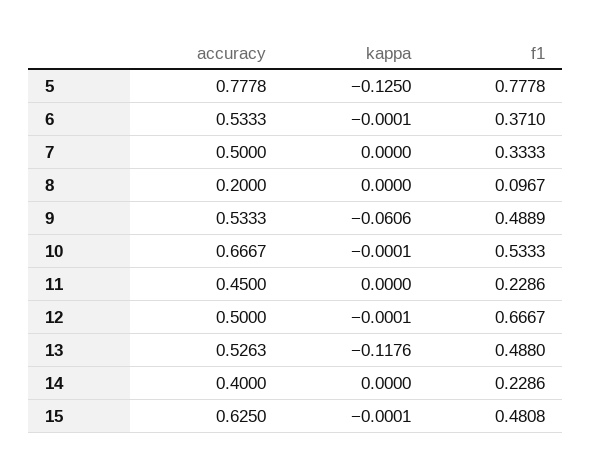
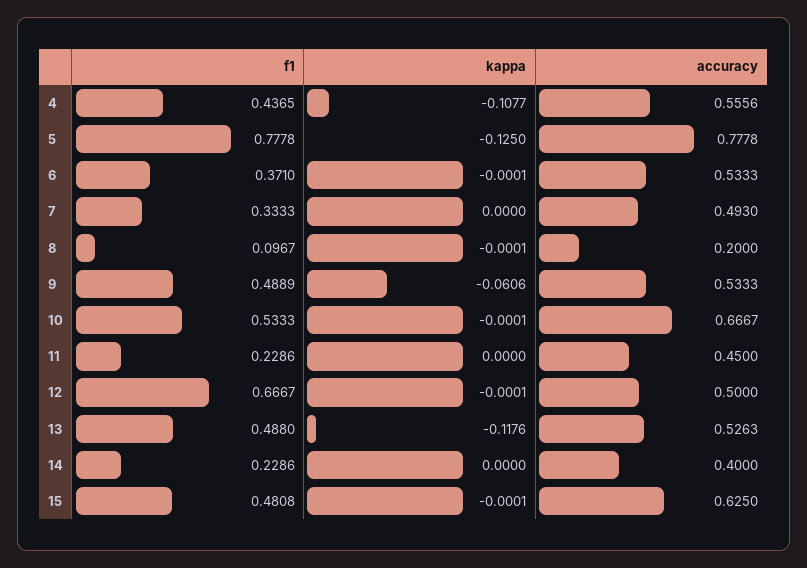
  {
    "accuracy": {
      "5": 0.7778,
      "6": 0.5333,
-     "7": 0.5,
+     "7": 0.493,
      "8": 0.2,
      "9": 0.5333,
      "10": 0.6667,
      "11": 0.45,
      "12": 0.5,
      "13": 0.5263,
      "14": 0.4,
-     "15": 0.625
+     "15": 0.625,
+     "4": 0.5556
    },
    "kappa": {
      "5": -0.125,
      "6": -0.0001,
      "7": 0,
-     "8": 0,
+     "8": -0.0001,
      "9": -0.0606,
      "10": -0.0001,
      "11": 0,
      "12": -0.0001,
      "13": -0.1176,
      "14": 0,
-     "15": -0.0001
+     "15": -0.0001,
+     "4": -0.1077
    },
    "f1": {
      "5": 0.7778,
      "6": 0.371,
      "7": 0.3333,
      "8": 0.0967,
      "9": 0.4889,
      "10": 0.5333,
      "11": 0.2286,
      "12": 0.6667,
      "13": 0.488,
      "14": 0.2286,
-     "15": 0.4808
+     "15": 0.4808,
+     "4": 0.4365
    }
  }

